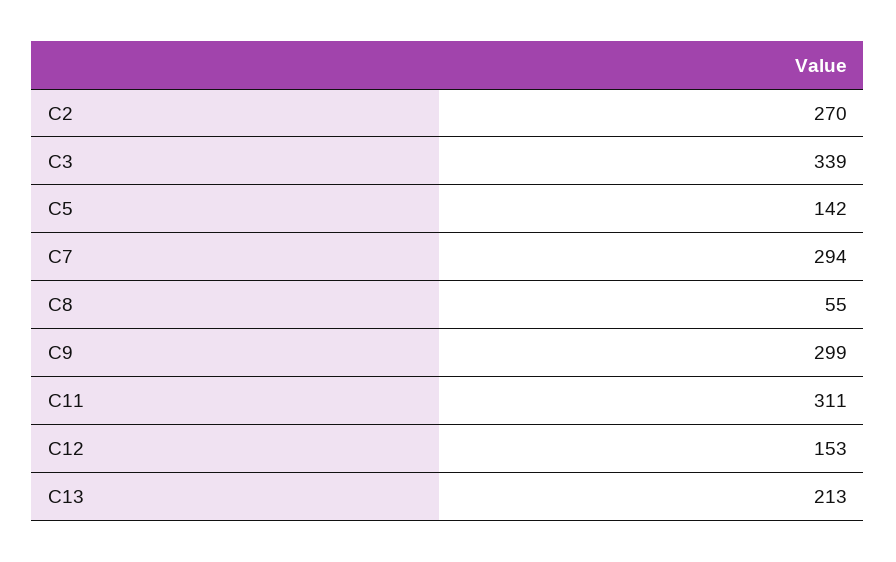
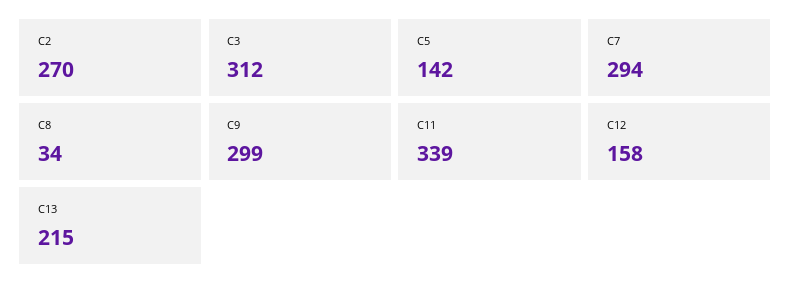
  {
    "C2": 270,
-   "C3": 339,
+   "C3": 312,
    "C5": 142,
    "C7": 294,
-   "C8": 55,
+   "C8": 34,
    "C9": 299,
-   "C11": 311,
+   "C11": 339,
-   "C12": 153,
+   "C12": 158,
-   "C13": 213
+   "C13": 215
  }

